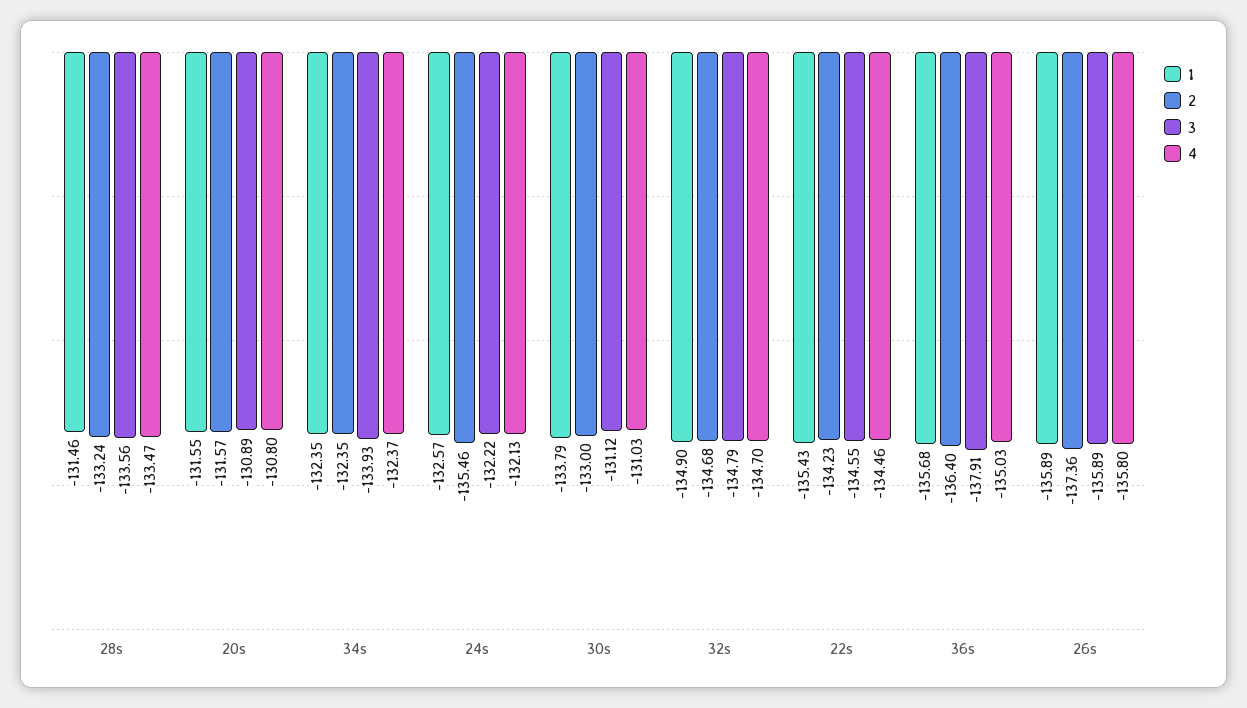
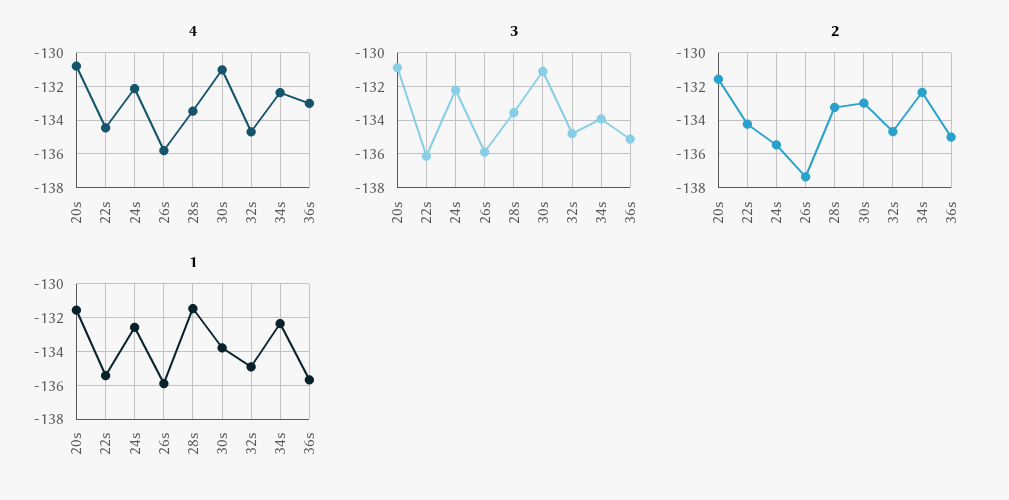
  {
    "1": {
      "28s": -131.46,
      "20s": -131.55,
      "34s": -132.35,
      "24s": -132.57,
      "30s": -133.79,
      "32s": -134.9,
      "22s": -135.43,
      "36s": -135.68,
      "26s": -135.89
    },
    "2": {
      "28s": -133.24,
      "20s": -131.57,
      "34s": -132.35,
      "24s": -135.46,
      "30s": -133,
      "32s": -134.68,
      "22s": -134.23,
-     "36s": -136.4,
+     "36s": -135,
      "26s": -137.36
    },
    "3": {
      "28s": -133.56,
      "20s": -130.89,
      "34s": -133.93,
      "24s": -132.22,
      "30s": -131.12,
      "32s": -134.79,
-     "22s": -134.55,
+     "22s": -136,
-     "36s": -137.91,
+     "36s": -135,
      "26s": -135.89
    },
    "4": {
      "28s": -133.47,
      "20s": -130.8,
      "34s": -132.37,
      "24s": -132.13,
      "30s": -131.03,
      "32s": -134.7,
      "22s": -134.46,
-     "36s": -135.03,
+     "36s": -133,
      "26s": -135.8
    }
  }

